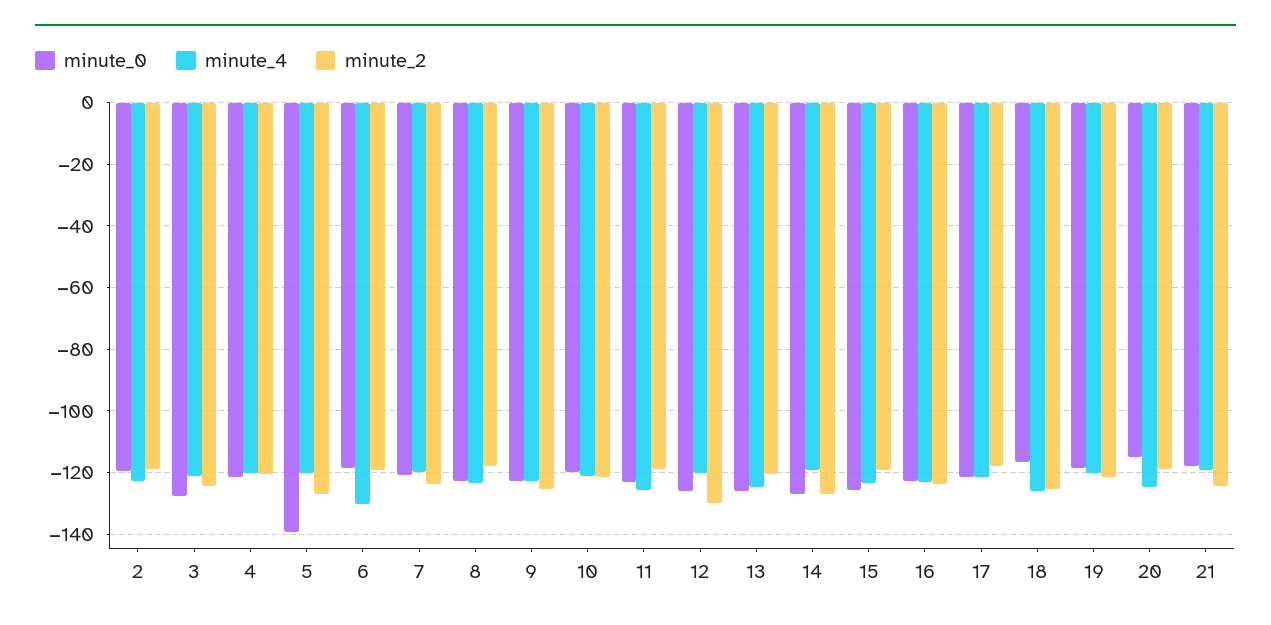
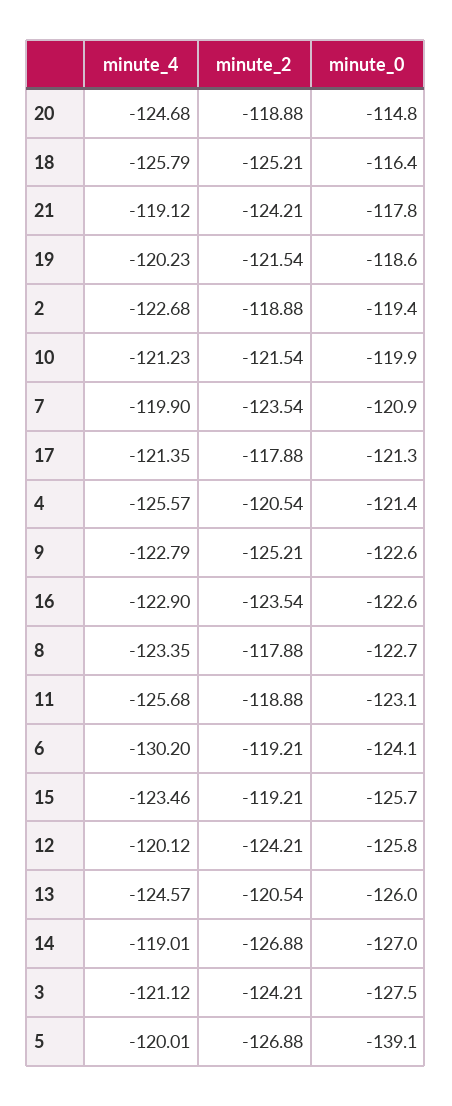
  {
    "minute_0": {
      "2": -119.4,
      "3": -127.5,
      "4": -121.4,
      "5": -139.1,
-     "6": -118,
+     "6": -124.1,
      "7": -120.9,
      "8": -122.7,
      "9": -122.6,
      "10": -119.9,
      "11": -123.1,
      "12": -125.8,
      "13": -126,
      "14": -127,
      "15": -125.7,
      "16": -122.6,
      "17": -121.3,
      "18": -116.4,
      "19": -118.6,
      "20": -114.8,
      "21": -117.8
    },
    "minute_4": {
      "2": -122.68,
      "3": -121.12,
-     "4": -120,
+     "4": -125.57,
      "5": -120.01,
      "6": -130.2,
      "7": -119.9,
      "8": -123.35,
      "9": -122.79,
      "10": -121.23,
      "11": -125.68,
      "12": -120.12,
      "13": -124.57,
      "14": -119.01,
      "15": -123.46,
      "16": -122.9,
      "17": -121.35,
      "18": -125.79,
      "19": -120.23,
      "20": -124.68,
      "21": -119.12
    },
    "minute_2": {
      "2": -118.88,
      "3": -124.21,
      "4": -120.54,
      "5": -126.88,
      "6": -119.21,
      "7": -123.54,
      "8": -117.88,
      "9": -125.21,
      "10": -121.54,
      "11": -118.88,
-     "12": -130,
+     "12": -124.21,
      "13": -120.54,
      "14": -126.88,
      "15": -119.21,
      "16": -123.54,
      "17": -117.88,
      "18": -125.21,
      "19": -121.54,
      "20": -118.88,
      "21": -124.21
    }
  }

